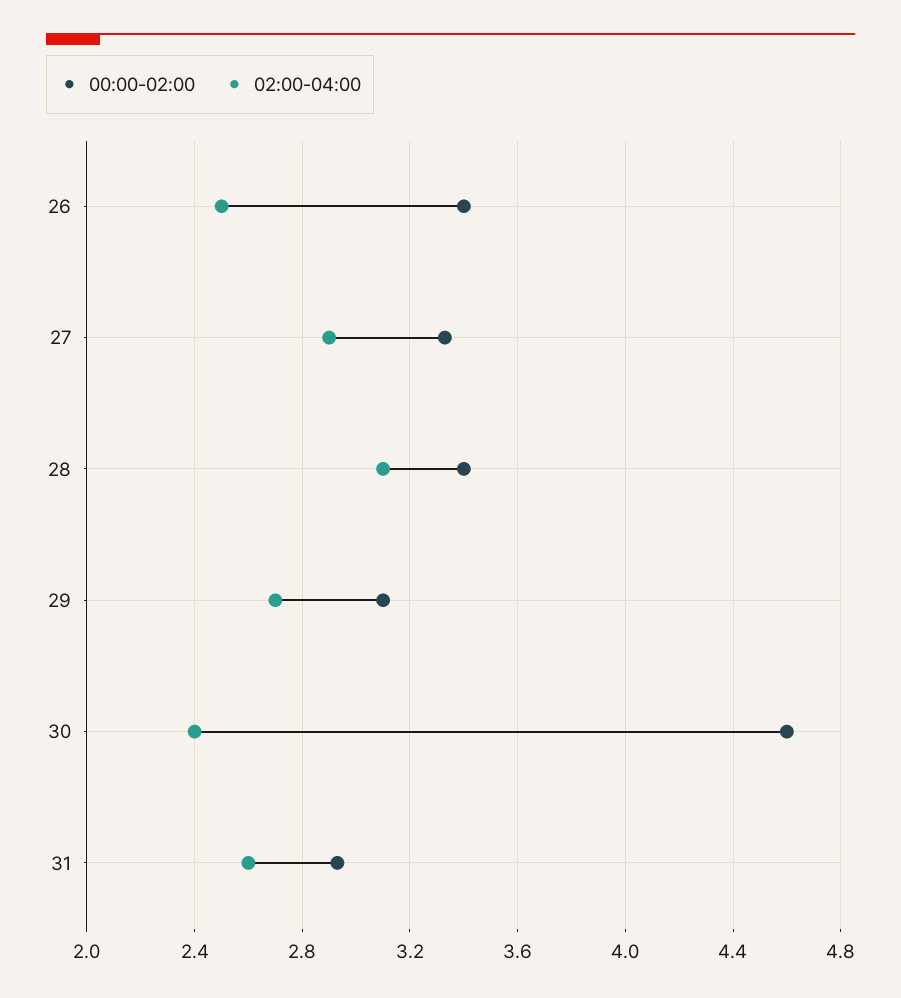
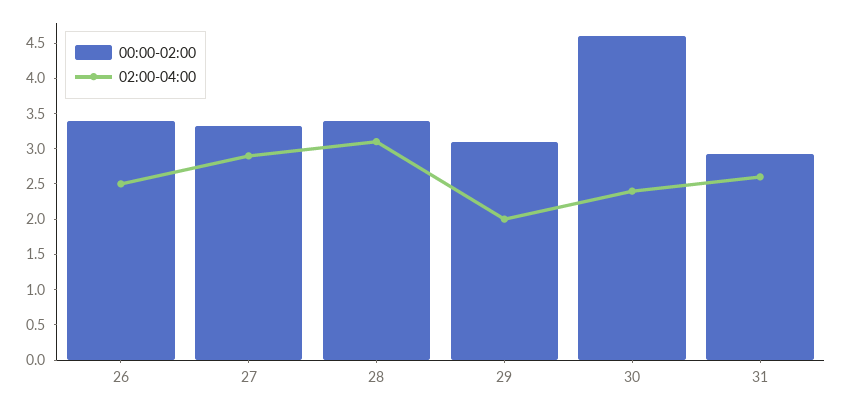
  {
    "00:00-02:00": {
      "26": 3.4,
      "27": 3.35,
      "28": 3.4,
      "29": 3.1,
      "30": 4.6,
      "31": 2.95
    },
    "02:00-04:00": {
      "26": 2.5,
      "27": 2.9,
      "28": 3.1,
-     "29": 2.7,
+     "29": 2,
      "30": 2.4,
      "31": 2.6
    }
  }

